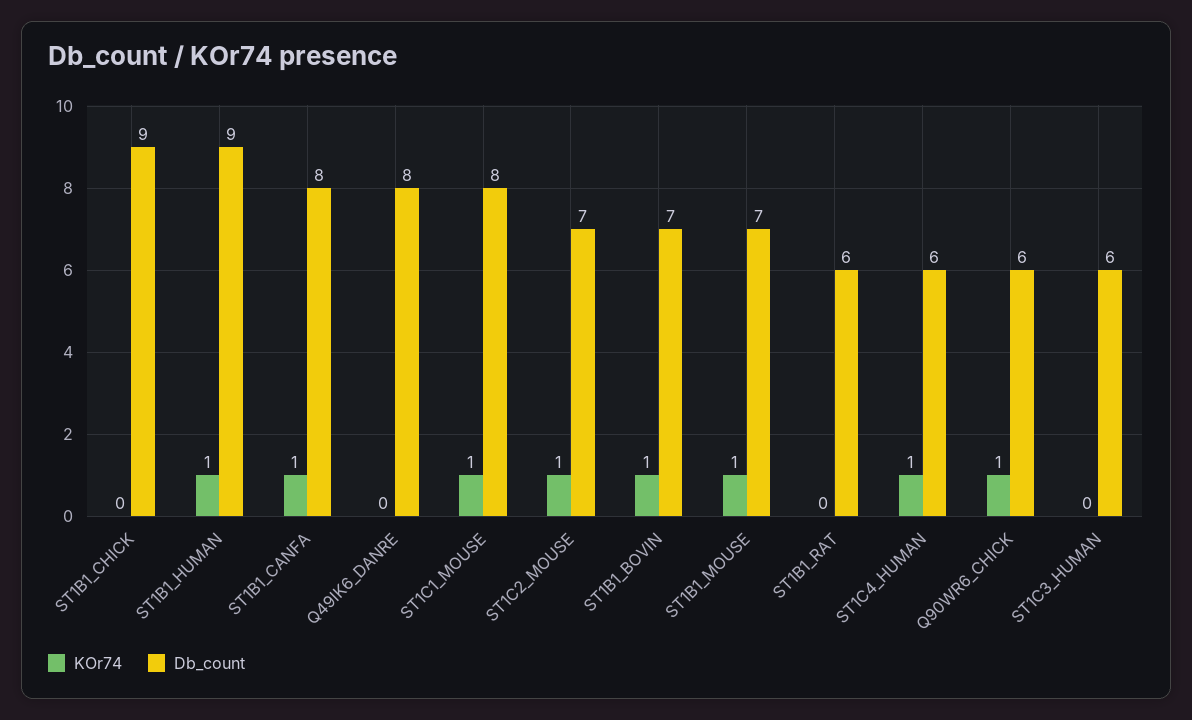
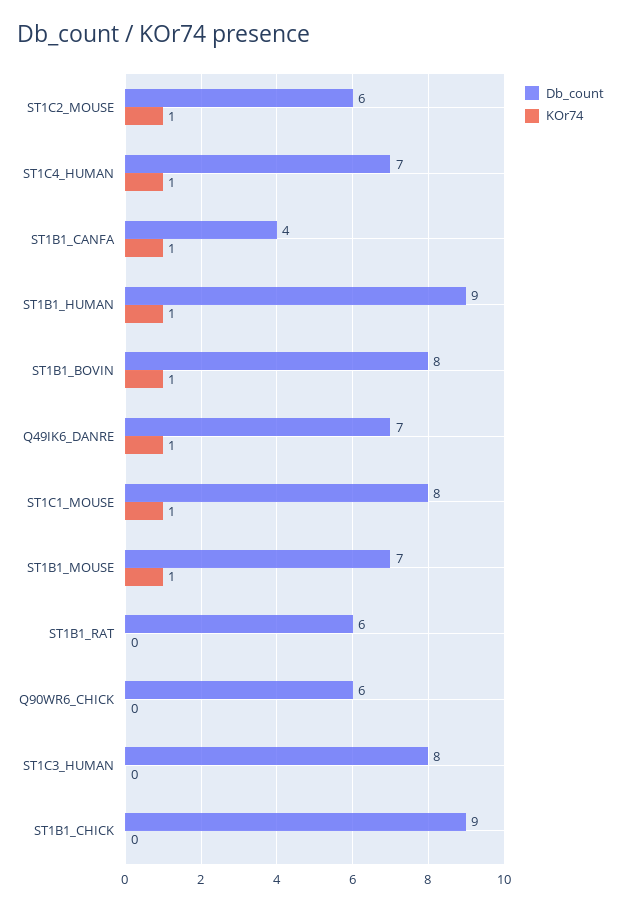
  {
    "KOr74": {
      "ST1B1_CHICK": 0,
      "ST1B1_HUMAN": 1,
      "ST1B1_CANFA": 1,
-     "Q49IK6_DANRE": 0,
+     "Q49IK6_DANRE": 1,
      "ST1C1_MOUSE": 1,
      "ST1C2_MOUSE": 1,
      "ST1B1_BOVIN": 1,
      "ST1B1_MOUSE": 1,
      "ST1B1_RAT": 0,
      "ST1C4_HUMAN": 1,
-     "Q90WR6_CHICK": 1,
+     "Q90WR6_CHICK": 0,
      "ST1C3_HUMAN": 0
    },
    "Db_count": {
      "ST1B1_CHICK": 9,
      "ST1B1_HUMAN": 9,
-     "ST1B1_CANFA": 8,
+     "ST1B1_CANFA": 4,
-     "Q49IK6_DANRE": 8,
+     "Q49IK6_DANRE": 7,
      "ST1C1_MOUSE": 8,
-     "ST1C2_MOUSE": 7,
+     "ST1C2_MOUSE": 6,
-     "ST1B1_BOVIN": 7,
+     "ST1B1_BOVIN": 8,
      "ST1B1_MOUSE": 7,
      "ST1B1_RAT": 6,
-     "ST1C4_HUMAN": 6,
+     "ST1C4_HUMAN": 7,
      "Q90WR6_CHICK": 6,
-     "ST1C3_HUMAN": 6
+     "ST1C3_HUMAN": 8
    }
  }

